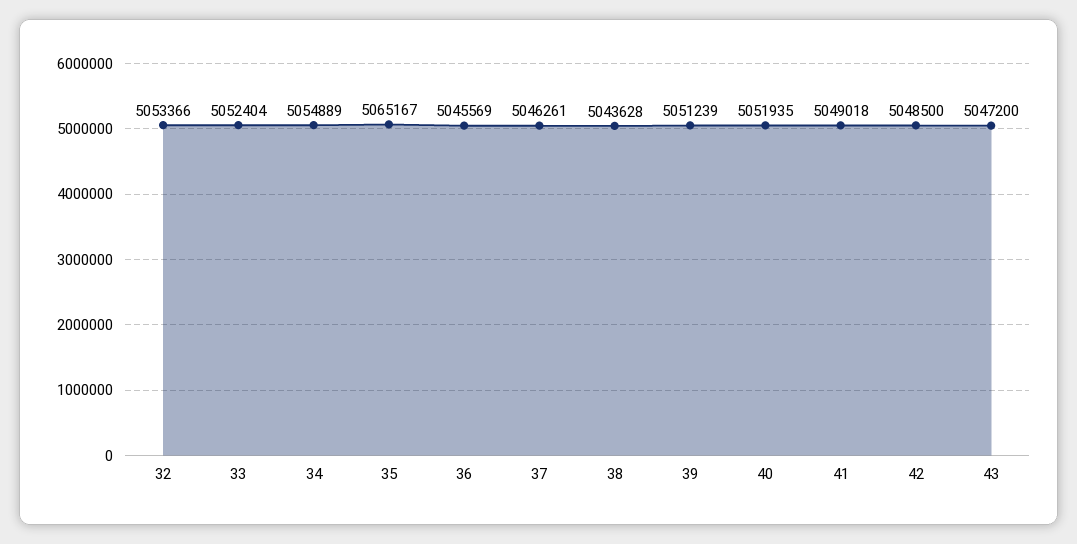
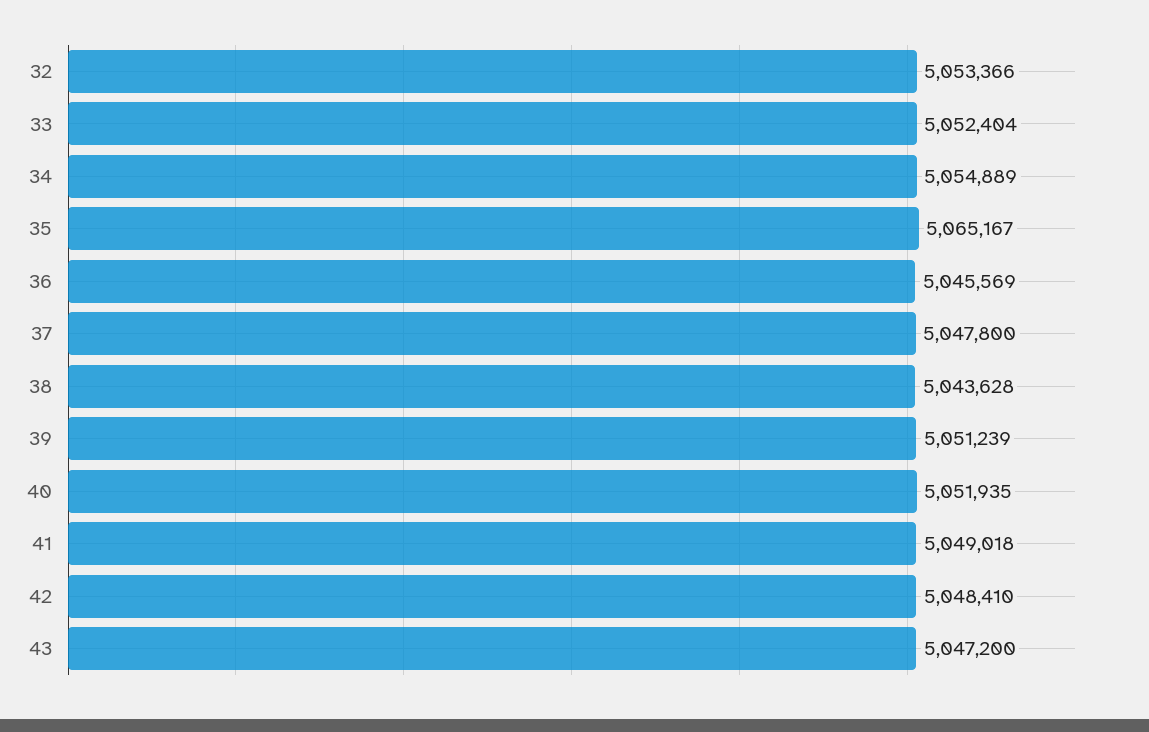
  {
    "32": 5053366,
    "33": 5052404,
    "34": 5054889,
    "35": 5065167,
    "36": 5045569,
-   "37": 5046261,
+   "37": 5047800,
    "38": 5043628,
    "39": 5051239,
    "40": 5051935,
    "41": 5049018,
-   "42": 5048500,
+   "42": 5048410,
    "43": 5047200
  }

